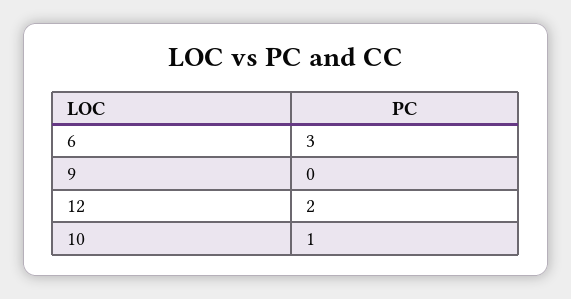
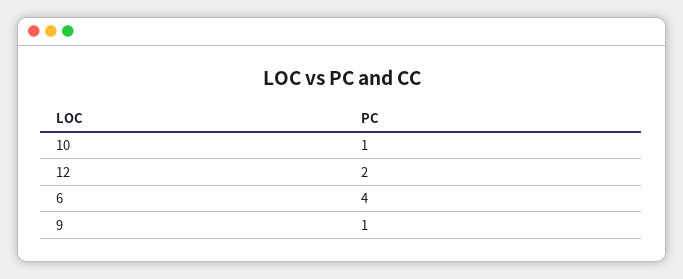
  {
-   "6": 3,
+   "6": 4,
-   "9": 0,
+   "9": 1,
    "12": 2,
    "10": 1
  }

